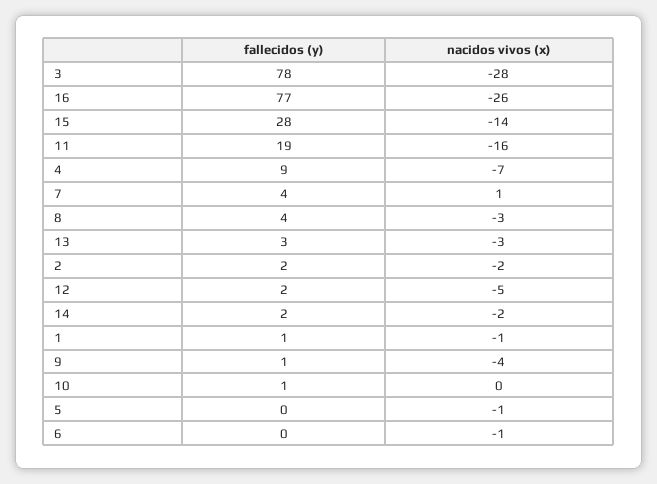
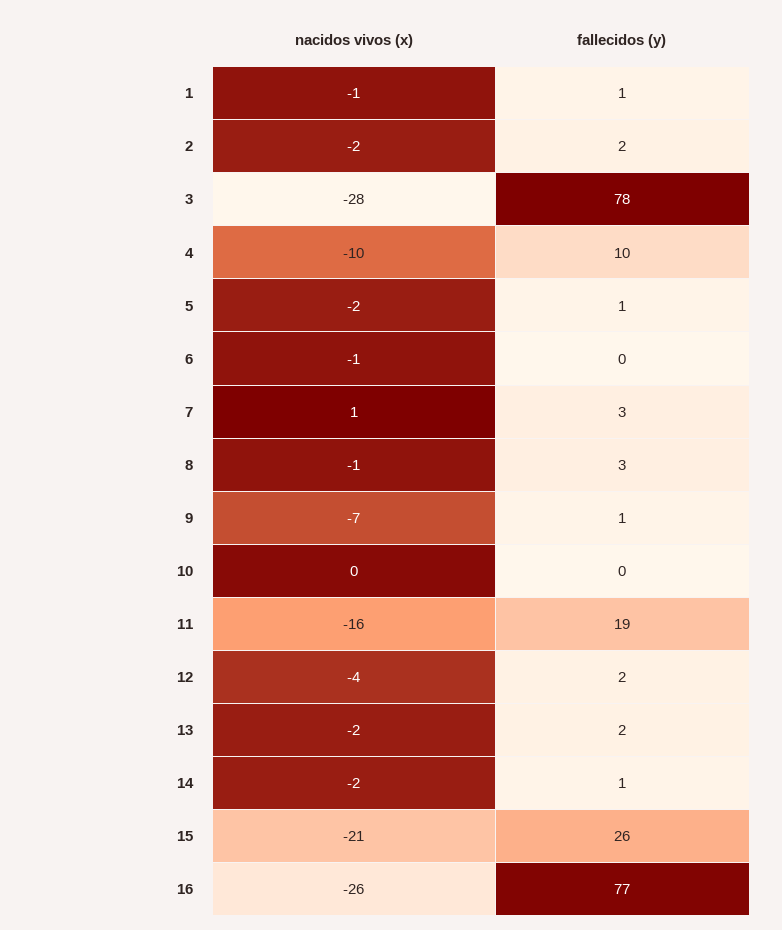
  {
    "fallecidos (y)": {
      "3": 78,
      "16": 77,
-     "15": 28,
+     "15": 26,
      "11": 19,
-     "4": 9,
+     "4": 10,
-     "7": 4,
+     "7": 3,
-     "8": 4,
+     "8": 3,
-     "13": 3,
+     "13": 2,
      "2": 2,
      "12": 2,
-     "14": 2,
+     "14": 1,
      "1": 1,
      "9": 1,
-     "10": 1,
+     "10": 0,
-     "5": 0,
+     "5": 1,
      "6": 0
    },
    "nacidos vivos (x)": {
      "3": -28,
      "16": -26,
-     "15": -14,
+     "15": -21,
      "11": -16,
-     "4": -7,
+     "4": -10,
      "7": 1,
-     "8": -3,
+     "8": -1,
-     "13": -3,
+     "13": -2,
      "2": -2,
-     "12": -5,
+     "12": -4,
      "14": -2,
      "1": -1,
-     "9": -4,
+     "9": -7,
      "10": 0,
-     "5": -1,
+     "5": -2,
      "6": -1
    }
  }

